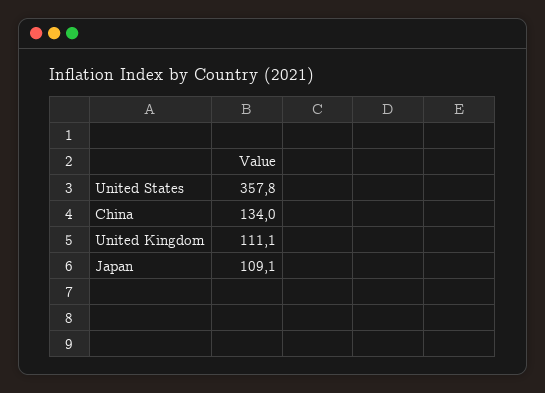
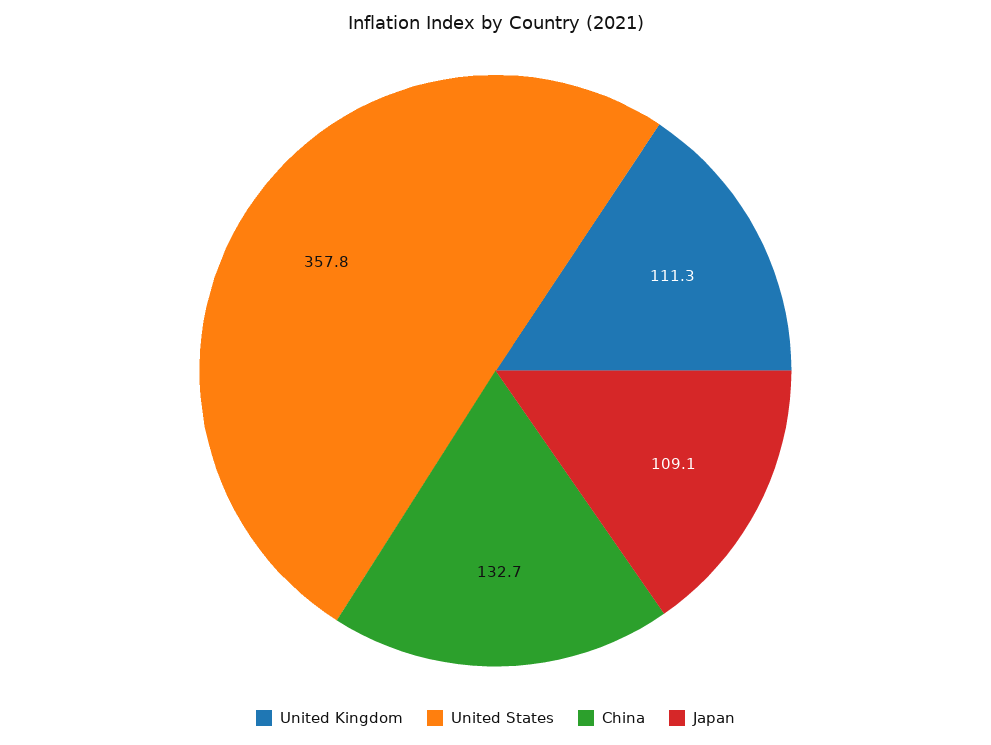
  {
    "United States": 357.8,
-   "China": 134,
+   "China": 132.7,
-   "United Kingdom": 111.1,
+   "United Kingdom": 111.3,
    "Japan": 109.1
  }

